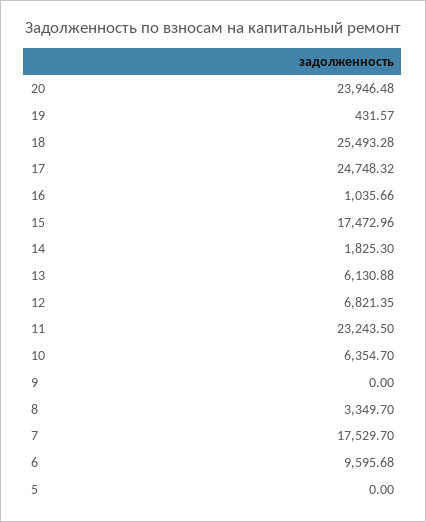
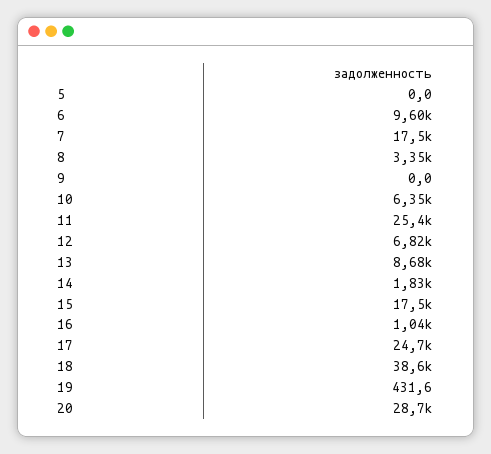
  {
-   "20": 23946.48,
+   "20": 28700,
    "19": 431.57,
-   "18": 25493.28,
+   "18": 38600,
    "17": 24748.32,
    "16": 1035.66,
    "15": 17472.96,
    "14": 1825.3,
-   "13": 6130.88,
+   "13": 8680,
    "12": 6821.35,
-   "11": 23243.5,
+   "11": 25400,
    "10": 6354.7,
    "9": 0,
    "8": 3349.7,
    "7": 17529.7,
    "6": 9595.68,
    "5": 0
  }

